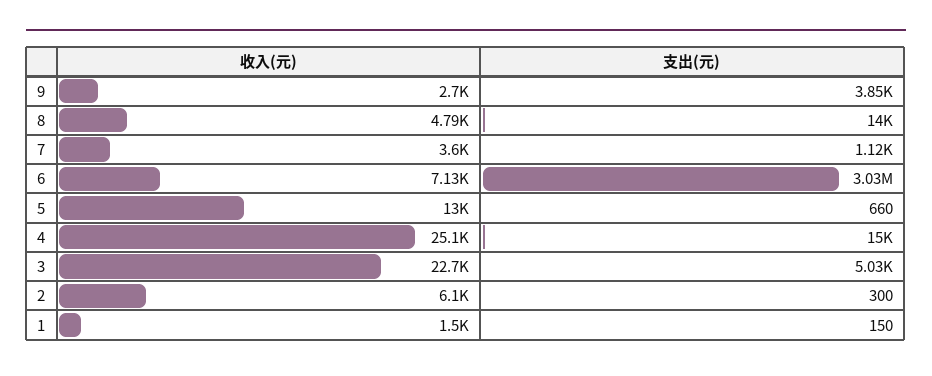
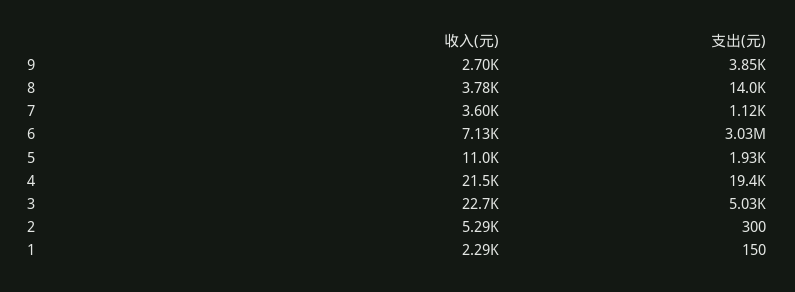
  {
    "收入(元)": {
      "9": 2700,
-     "8": 4790,
+     "8": 3780,
      "7": 3600,
      "6": 7130,
-     "5": 13000,
+     "5": 11000,
-     "4": 25100,
+     "4": 21500,
      "3": 22700,
-     "2": 6100,
+     "2": 5290,
-     "1": 1500
+     "1": 2290
    },
    "支出(元)": {
      "9": 3850,
      "8": 14000,
      "7": 1120,
      "6": 3030000,
-     "5": 660,
+     "5": 1930,
-     "4": 15000,
+     "4": 19400,
      "3": 5030,
      "2": 300,
      "1": 150
    }
  }

